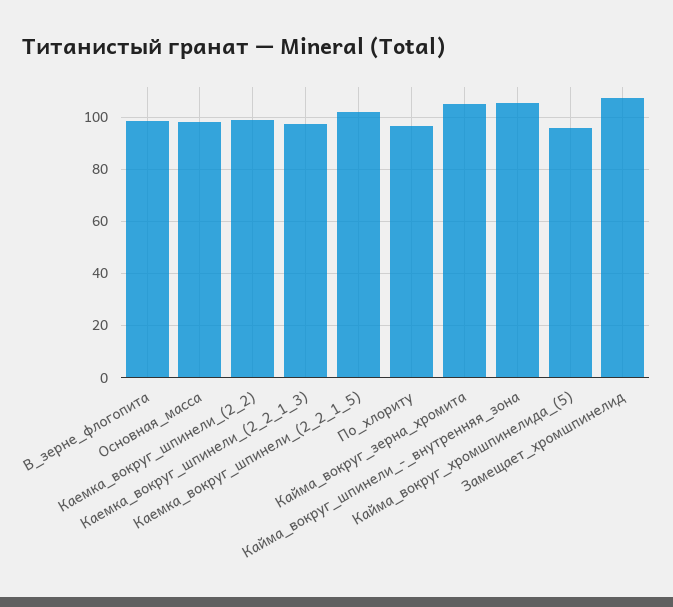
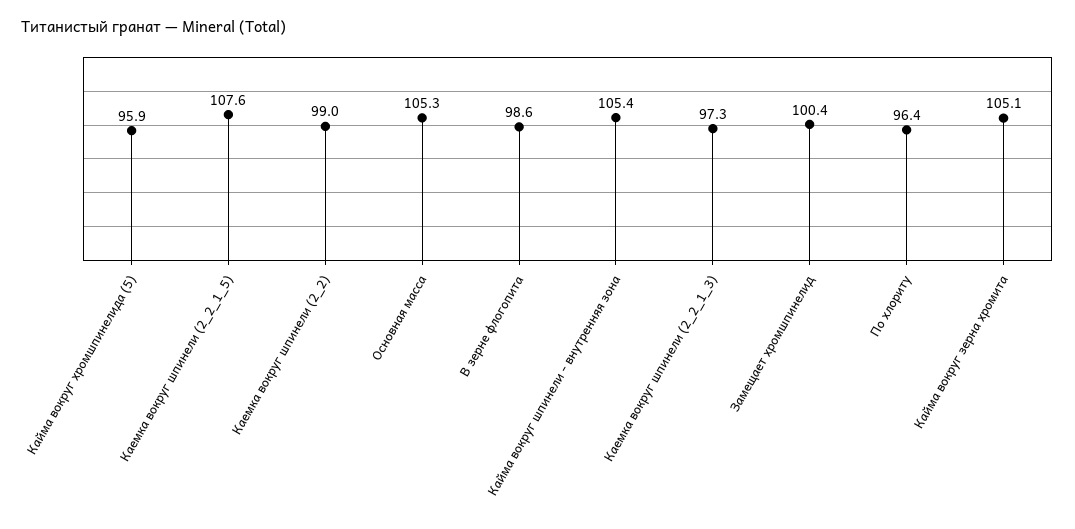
  {
    "В_зерне_флогопита": 98.6,
-   "Основная_масса": 97.5,
+   "Основная_масса": 105.3,
    "Каемка_вокруг_шпинели_(2_2)": 99,
    "Каемка_вокруг_шпинели_(2_2_1_3)": 97.3,
-   "Каемка_вокруг_шпинели_(2_2_1_5)": 102.5,
+   "Каемка_вокруг_шпинели_(2_2_1_5)": 107.6,
    "По_хлориту": 96.4,
    "Кайма_вокруг_зерна_хромита": 105.1,
    "Кайма_вокруг_шпинели_-_внутренняя_зона": 105.4,
    "Кайма_вокруг_хромшпинелида_(5)": 95.9,
-   "Замещает_хромшпинелид": 107.5
+   "Замещает_хромшпинелид": 100.4
  }

